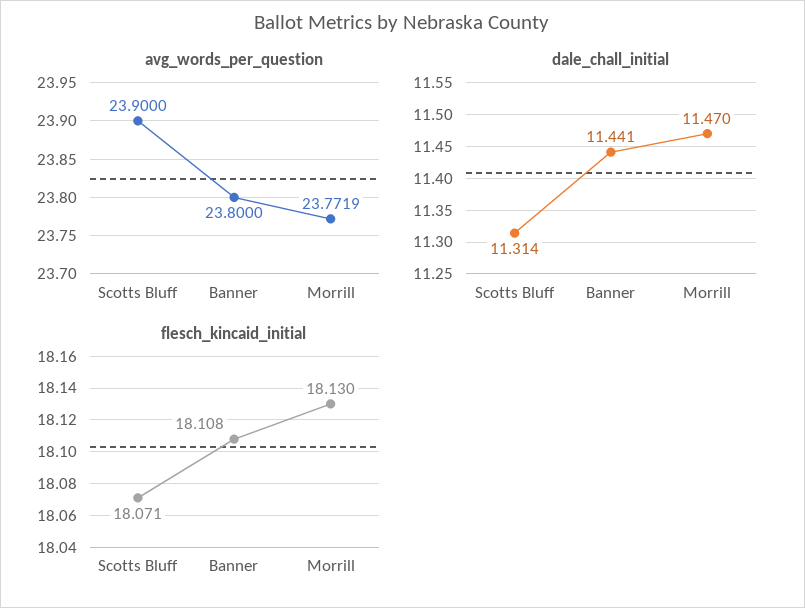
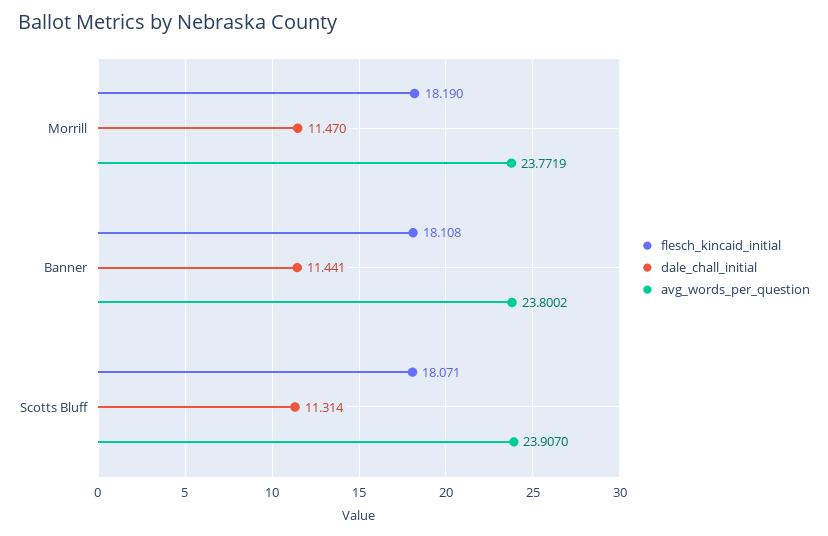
  {
    "avg_words_per_question": {
-     "Scotts Bluff": 23.9,
+     "Scotts Bluff": 23.907,
-     "Banner": 23.8,
+     "Banner": 23.8002,
      "Morrill": 23.7719
    },
    "dale_chall_initial": {
      "Scotts Bluff": 11.314,
      "Banner": 11.441,
      "Morrill": 11.47
    },
    "flesch_kincaid_initial": {
      "Scotts Bluff": 18.071,
      "Banner": 18.108,
-     "Morrill": 18.13
+     "Morrill": 18.19
    }
  }

